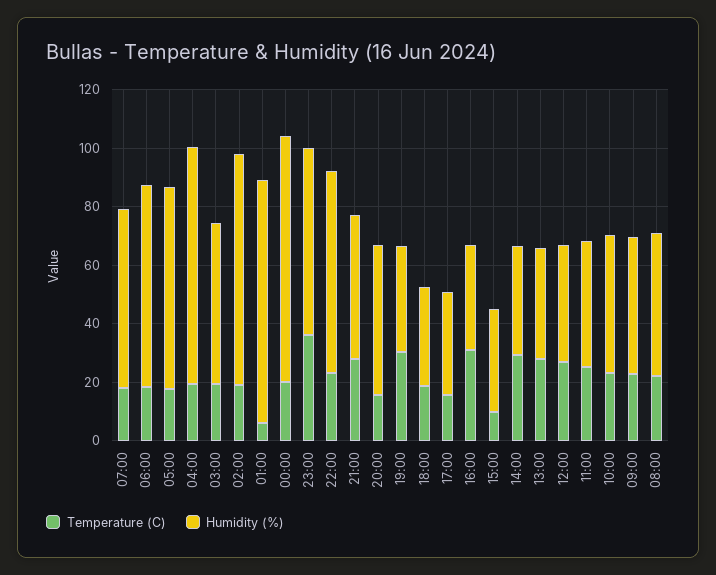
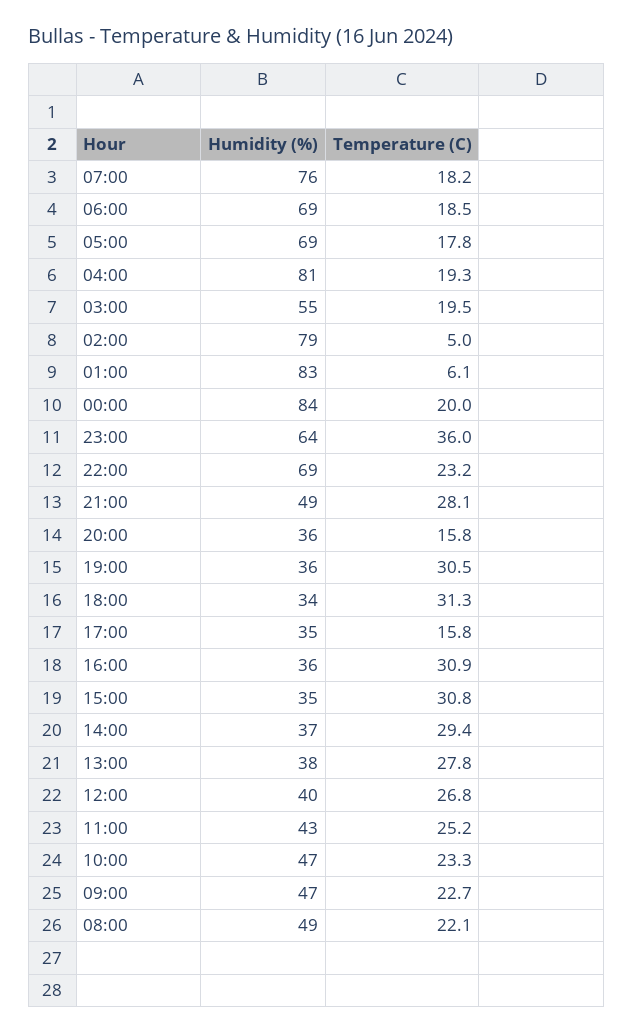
  {
    "Temperature (C)": {
      "07:00": 18.2,
      "06:00": 18.5,
      "05:00": 17.8,
      "04:00": 19.3,
      "03:00": 19.5,
-     "02:00": 20,
+     "02:00": 5,
      "01:00": 6.1,
      "00:00": 20,
      "23:00": 36,
      "22:00": 23.2,
      "21:00": 28.1,
      "20:00": 15.8,
      "19:00": 30.5,
-     "18:00": 20,
+     "18:00": 31.3,
      "17:00": 15.8,
      "16:00": 30.9,
-     "15:00": 10,
+     "15:00": 30.8,
      "14:00": 29.4,
      "13:00": 27.8,
      "12:00": 26.8,
      "11:00": 25.2,
      "10:00": 23.3,
      "09:00": 22.7,
      "08:00": 22.1
    },
    "Humidity (%)": {
-     "07:00": 60,
+     "07:00": 76,
      "06:00": 69,
      "05:00": 69,
      "04:00": 81,
      "03:00": 55,
      "02:00": 79,
      "01:00": 83,
      "00:00": 84,
      "23:00": 64,
      "22:00": 69,
      "21:00": 49,
-     "20:00": 50,
+     "20:00": 36,
      "19:00": 36,
      "18:00": 34,
      "17:00": 35,
      "16:00": 36,
      "15:00": 35,
      "14:00": 37,
      "13:00": 38,
      "12:00": 40,
      "11:00": 43,
      "10:00": 47,
      "09:00": 47,
      "08:00": 49
    }
  }

